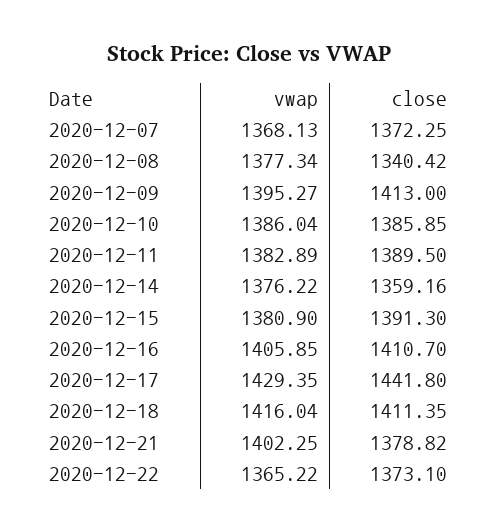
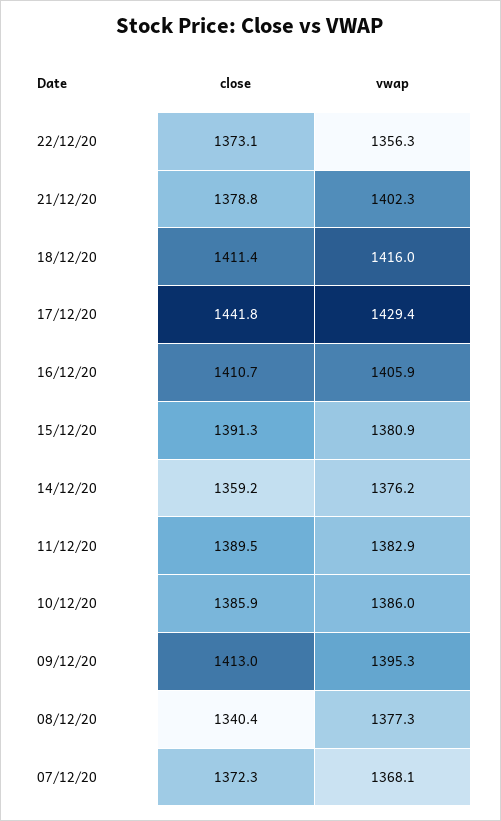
  {
    "vwap": {
      "2020-12-07": 1368.13,
      "2020-12-08": 1377.34,
      "2020-12-09": 1395.27,
      "2020-12-10": 1386.04,
      "2020-12-11": 1382.89,
      "2020-12-14": 1376.22,
      "2020-12-15": 1380.9,
      "2020-12-16": 1405.85,
      "2020-12-17": 1429.35,
      "2020-12-18": 1416.04,
      "2020-12-21": 1402.25,
-     "2020-12-22": 1365.22
+     "2020-12-22": 1356.3
    },
    "close": {
      "2020-12-07": 1372.25,
      "2020-12-08": 1340.42,
      "2020-12-09": 1413,
      "2020-12-10": 1385.85,
      "2020-12-11": 1389.5,
      "2020-12-14": 1359.16,
      "2020-12-15": 1391.3,
      "2020-12-16": 1410.7,
      "2020-12-17": 1441.8,
      "2020-12-18": 1411.35,
      "2020-12-21": 1378.82,
      "2020-12-22": 1373.1
    }
  }

